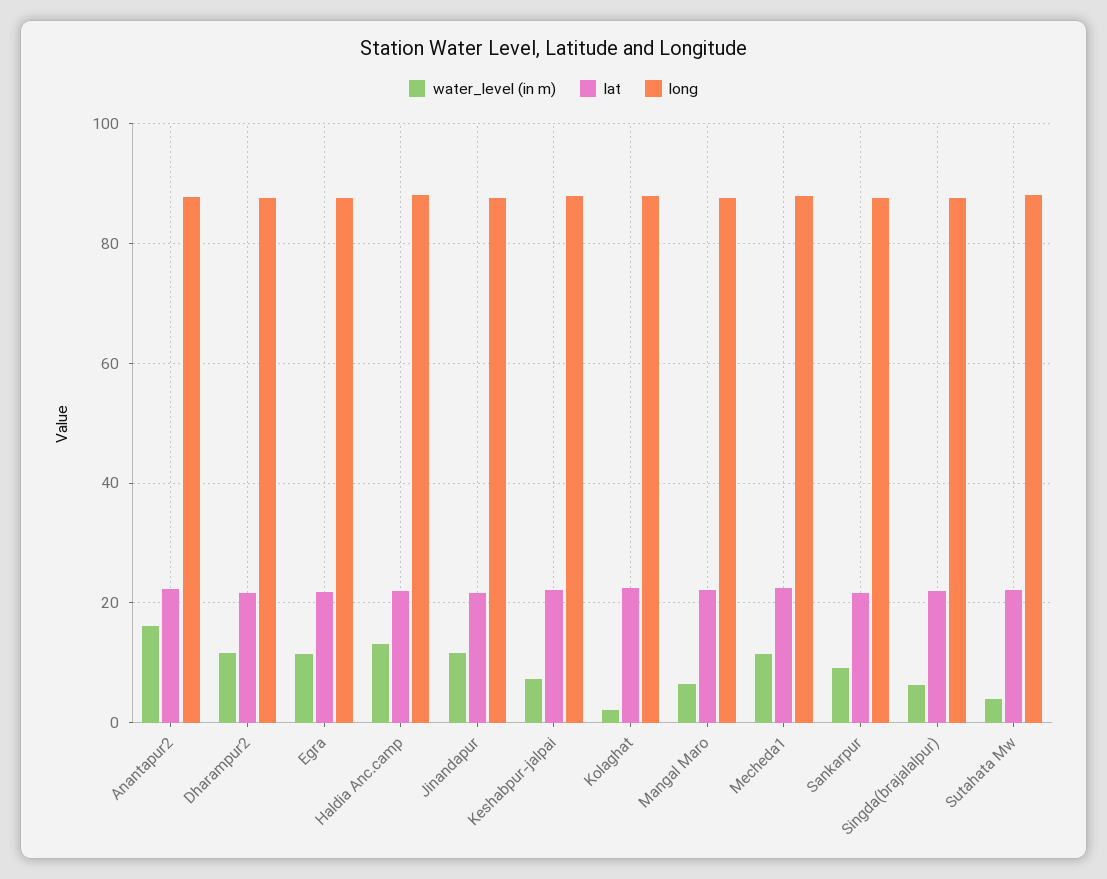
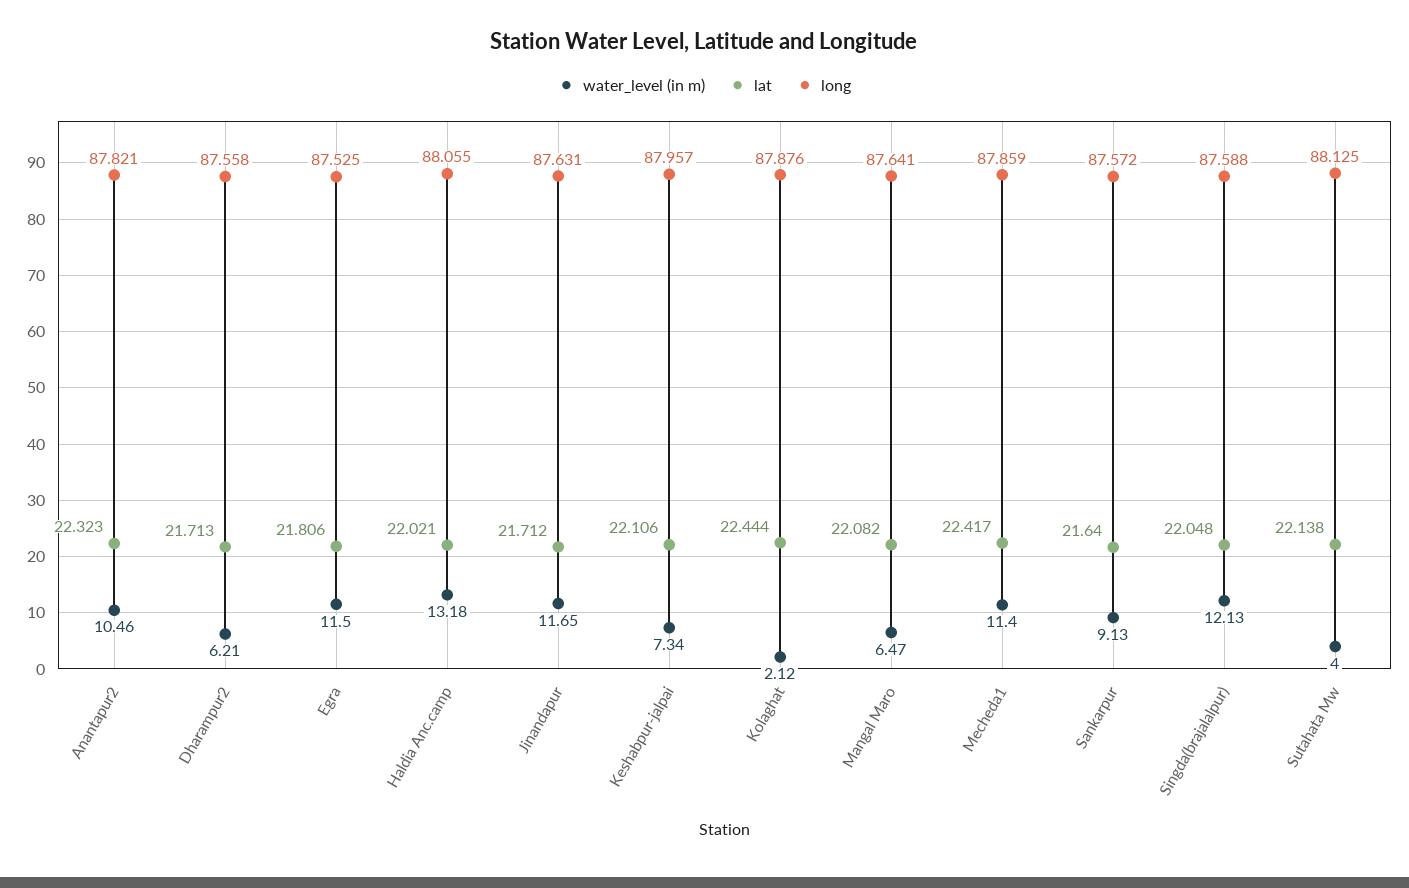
  {
    "water_level (in m)": {
-     "Anantapur2": 16,
+     "Anantapur2": 10.46,
-     "Dharampur2": 12,
+     "Dharampur2": 6.21,
      "Egra": 11.5,
      "Haldia Anc.camp": 13.18,
      "Jinandapur": 11.65,
      "Keshabpur-jalpai": 7.34,
      "Kolaghat": 2.12,
      "Mangal Maro": 6.47,
      "Mecheda1": 11.4,
      "Sankarpur": 9.13,
-     "Singda(brajalalpur)": 6,
+     "Singda(brajalalpur)": 12.13,
      "Sutahata Mw": 4
    },
    "lat": {
      "Anantapur2": 22.323,
      "Dharampur2": 21.713,
      "Egra": 21.806,
      "Haldia Anc.camp": 22.021,
      "Jinandapur": 21.712,
      "Keshabpur-jalpai": 22.106,
      "Kolaghat": 22.444,
      "Mangal Maro": 22.082,
      "Mecheda1": 22.417,
      "Sankarpur": 21.64,
      "Singda(brajalalpur)": 22.048,
      "Sutahata Mw": 22.138
    },
    "long": {
      "Anantapur2": 87.821,
      "Dharampur2": 87.558,
      "Egra": 87.525,
      "Haldia Anc.camp": 88.055,
      "Jinandapur": 87.631,
      "Keshabpur-jalpai": 87.957,
      "Kolaghat": 87.876,
      "Mangal Maro": 87.641,
      "Mecheda1": 87.859,
      "Sankarpur": 87.572,
      "Singda(brajalalpur)": 87.588,
      "Sutahata Mw": 88.125
    }
  }

